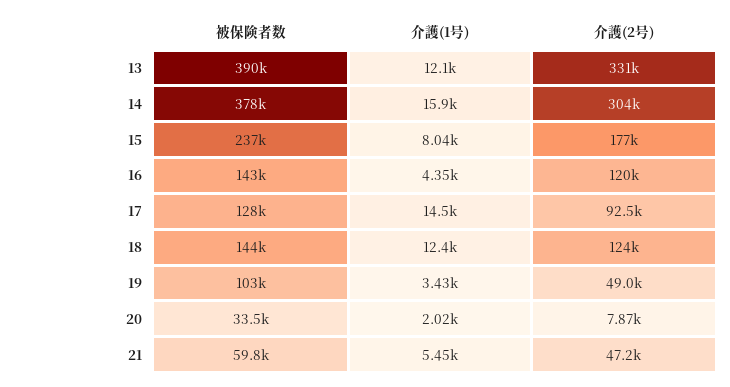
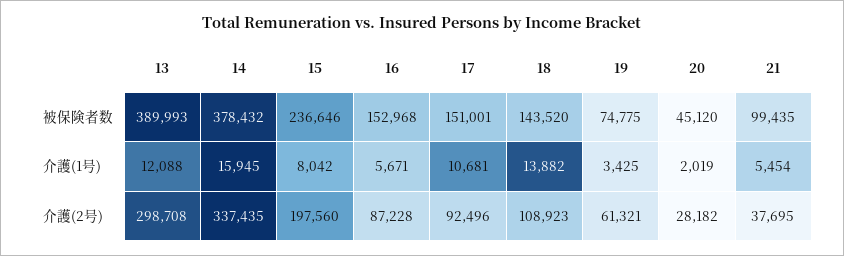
  {
    "被保険者数": {
      "13": 389993,
      "14": 378432,
      "15": 236646,
-     "16": 143000,
+     "16": 152968,
-     "17": 128000,
+     "17": 151001,
      "18": 143520,
-     "19": 103000,
+     "19": 74775,
-     "20": 33500,
+     "20": 45120,
-     "21": 59800
+     "21": 99435
    },
    "介護(1号)": {
      "13": 12088,
      "14": 15945,
      "15": 8042,
-     "16": 4350,
+     "16": 5671,
-     "17": 14500,
+     "17": 10681,
-     "18": 12400,
+     "18": 13882,
      "19": 3425,
      "20": 2019,
      "21": 5454
    },
    "介護(2号)": {
-     "13": 331000,
+     "13": 298708,
-     "14": 304000,
+     "14": 337435,
-     "15": 177000,
+     "15": 197560,
-     "16": 120000,
+     "16": 87228,
      "17": 92496,
-     "18": 124000,
+     "18": 108923,
-     "19": 49000,
+     "19": 61321,
-     "20": 7870,
+     "20": 28182,
-     "21": 47200
+     "21": 37695
    }
  }

